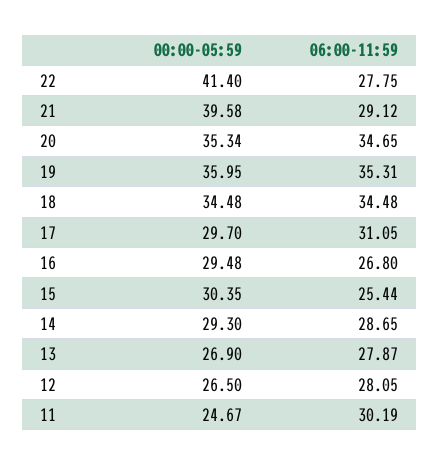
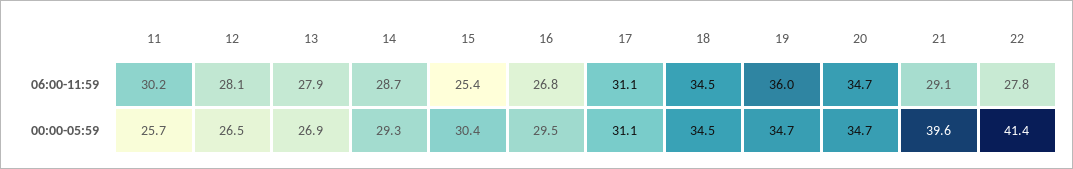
  {
    "00:00-05:59": {
      "22": 41.4,
      "21": 39.58,
-     "20": 35.34,
+     "20": 34.7,
-     "19": 35.95,
+     "19": 34.7,
      "18": 34.48,
-     "17": 29.7,
+     "17": 31.1,
      "16": 29.48,
      "15": 30.35,
      "14": 29.3,
      "13": 26.9,
      "12": 26.5,
-     "11": 24.67
+     "11": 25.7
    },
    "06:00-11:59": {
      "22": 27.75,
      "21": 29.12,
      "20": 34.65,
-     "19": 35.31,
+     "19": 36,
      "18": 34.48,
      "17": 31.05,
      "16": 26.8,
      "15": 25.44,
      "14": 28.65,
      "13": 27.87,
      "12": 28.05,
      "11": 30.19
    }
  }

